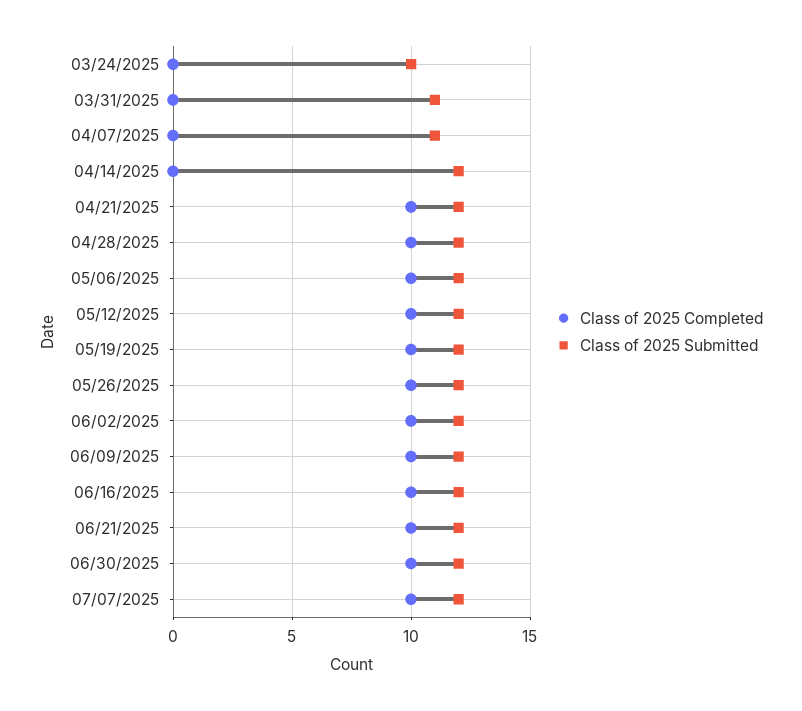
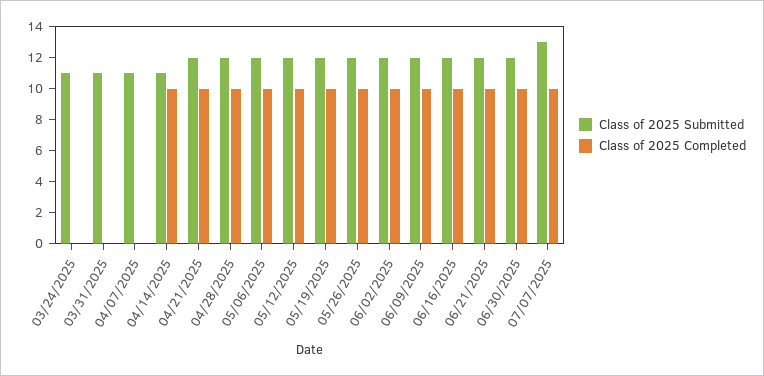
  {
    "Class of 2025 Completed": {
      "03/24/2025": 0,
      "03/31/2025": 0,
      "04/07/2025": 0,
-     "04/14/2025": 0,
+     "04/14/2025": 10,
      "04/21/2025": 10,
      "04/28/2025": 10,
      "05/06/2025": 10,
      "05/12/2025": 10,
      "05/19/2025": 10,
      "05/26/2025": 10,
      "06/02/2025": 10,
      "06/09/2025": 10,
      "06/16/2025": 10,
      "06/21/2025": 10,
      "06/30/2025": 10,
      "07/07/2025": 10
    },
    "Class of 2025 Submitted": {
-     "03/24/2025": 10,
+     "03/24/2025": 11,
      "03/31/2025": 11,
      "04/07/2025": 11,
-     "04/14/2025": 12,
+     "04/14/2025": 11,
      "04/21/2025": 12,
      "04/28/2025": 12,
      "05/06/2025": 12,
      "05/12/2025": 12,
      "05/19/2025": 12,
      "05/26/2025": 12,
      "06/02/2025": 12,
      "06/09/2025": 12,
      "06/16/2025": 12,
      "06/21/2025": 12,
      "06/30/2025": 12,
-     "07/07/2025": 12
+     "07/07/2025": 13
    }
  }

